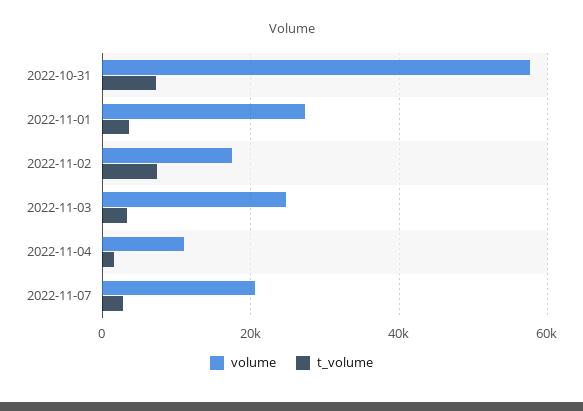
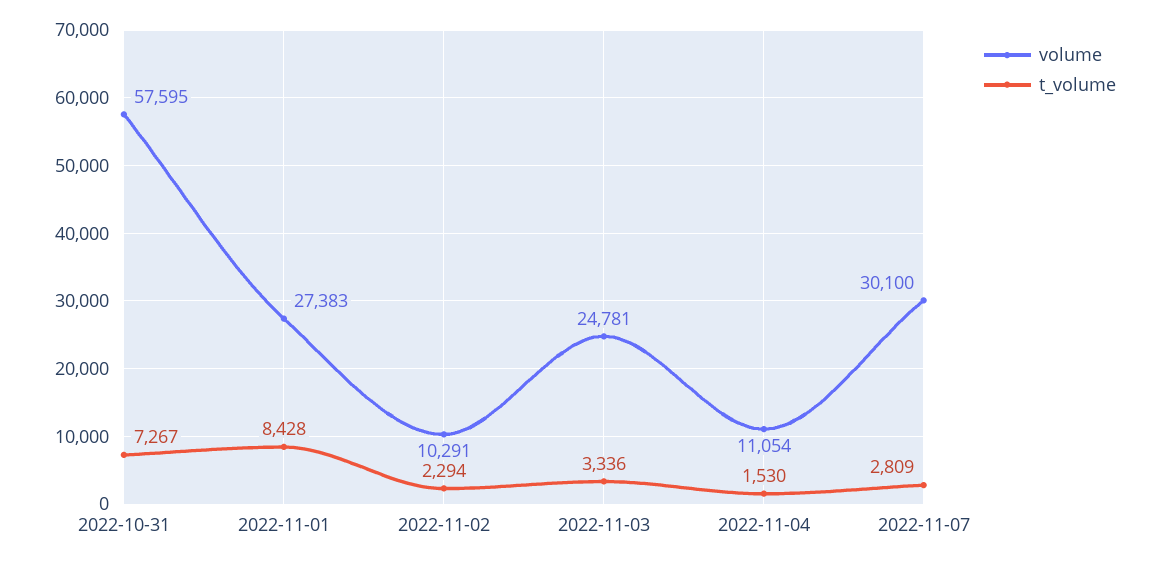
  {
    "volume": {
      "2022-10-31": 57595,
      "2022-11-01": 27383,
-     "2022-11-02": 18000,
+     "2022-11-02": 10291,
      "2022-11-03": 24781,
      "2022-11-04": 11054,
-     "2022-11-07": 20000
+     "2022-11-07": 30100
    },
    "t_volume": {
      "2022-10-31": 7267,
-     "2022-11-01": 4000,
+     "2022-11-01": 8428,
-     "2022-11-02": 8000,
+     "2022-11-02": 2294,
      "2022-11-03": 3336,
      "2022-11-04": 1530,
      "2022-11-07": 2809
    }
  }

